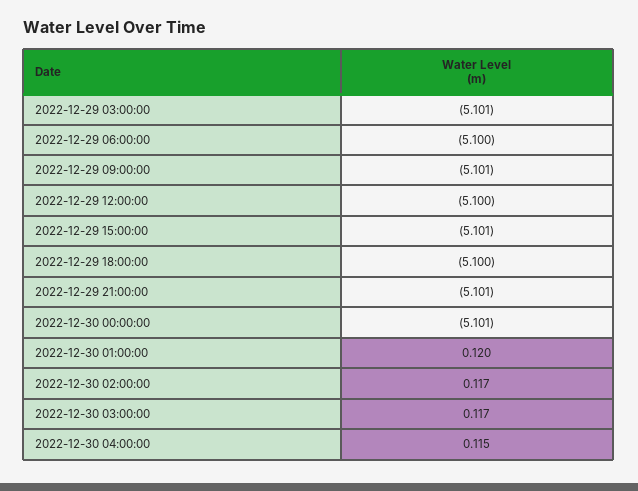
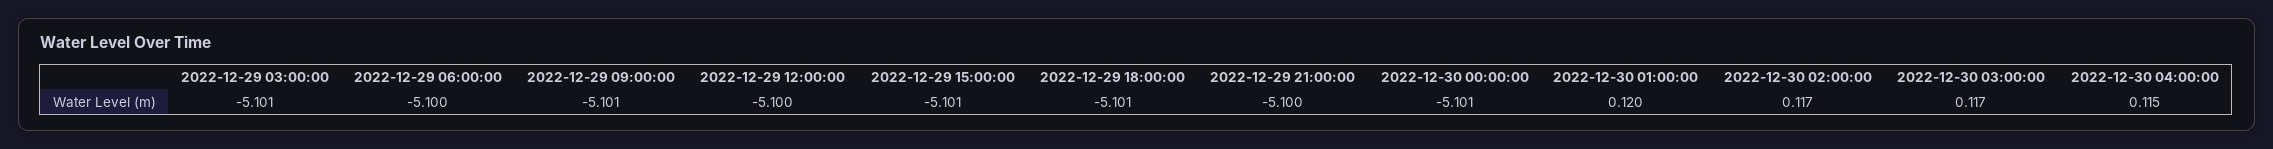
  {
    "2022-12-29 03:00:00": -5.101,
    "2022-12-29 06:00:00": -5.1,
    "2022-12-29 09:00:00": -5.101,
    "2022-12-29 12:00:00": -5.1,
    "2022-12-29 15:00:00": -5.101,
-   "2022-12-29 18:00:00": -5.1,
+   "2022-12-29 18:00:00": -5.101,
-   "2022-12-29 21:00:00": -5.101,
+   "2022-12-29 21:00:00": -5.1,
    "2022-12-30 00:00:00": -5.101,
    "2022-12-30 01:00:00": 0.12,
    "2022-12-30 02:00:00": 0.117,
    "2022-12-30 03:00:00": 0.117,
    "2022-12-30 04:00:00": 0.115
  }

